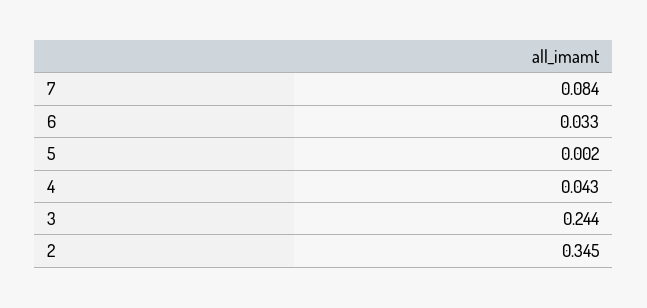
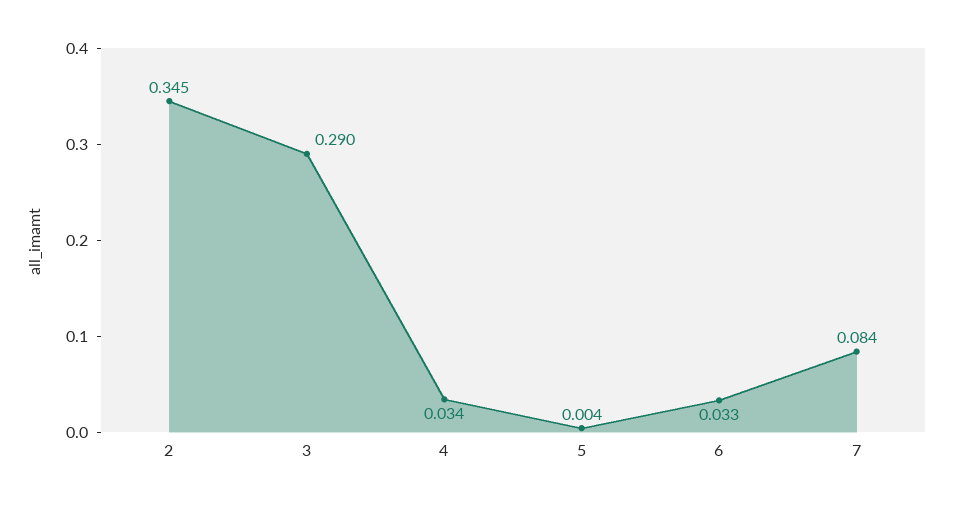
  {
    "7": 0.084,
    "6": 0.033,
-   "5": 0.002,
+   "5": 0.004,
-   "4": 0.043,
+   "4": 0.034,
-   "3": 0.244,
+   "3": 0.29,
    "2": 0.345
  }

